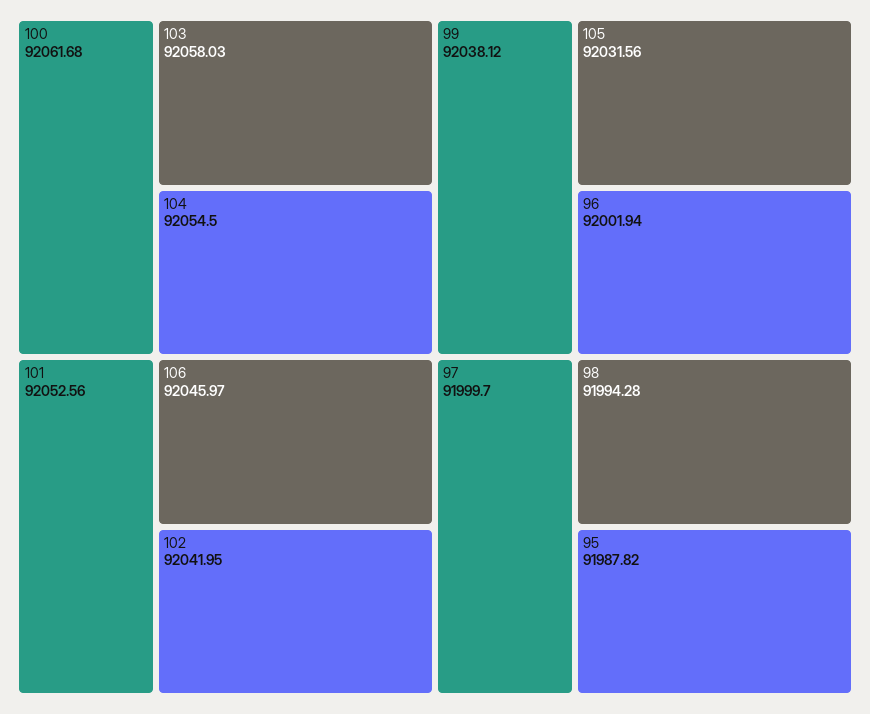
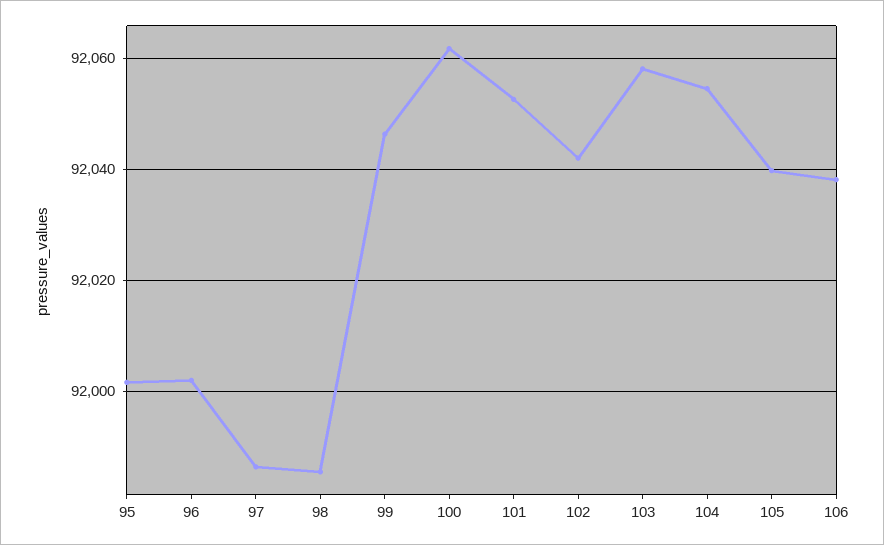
  {
    "100": 92061.68,
    "103": 92058.03,
    "104": 92054.5,
    "101": 92052.56,
-   "106": 92045.97,
+   "106": 92038,
    "102": 92041.95,
-   "99": 92038.12,
+   "99": 92046,
-   "105": 92031.56,
+   "105": 92040,
    "96": 92001.94,
-   "97": 91999.7,
+   "97": 91986,
-   "98": 91994.28,
+   "98": 91986,
-   "95": 91987.82
+   "95": 92002
  }

